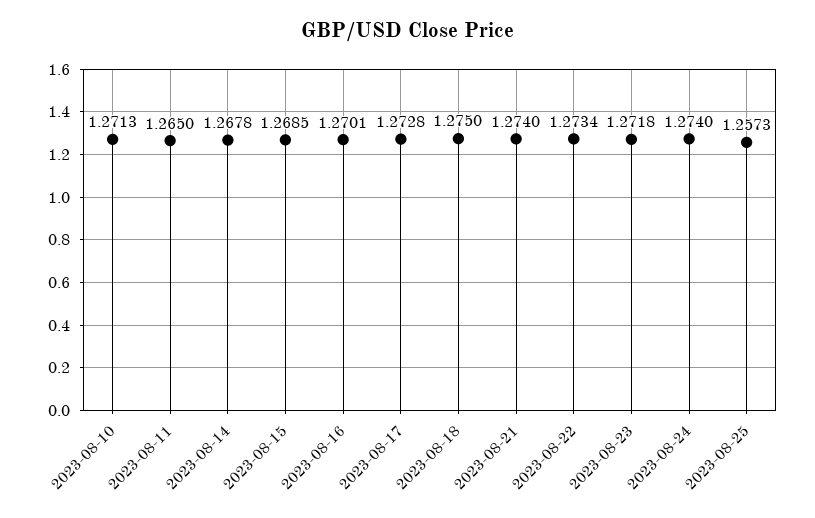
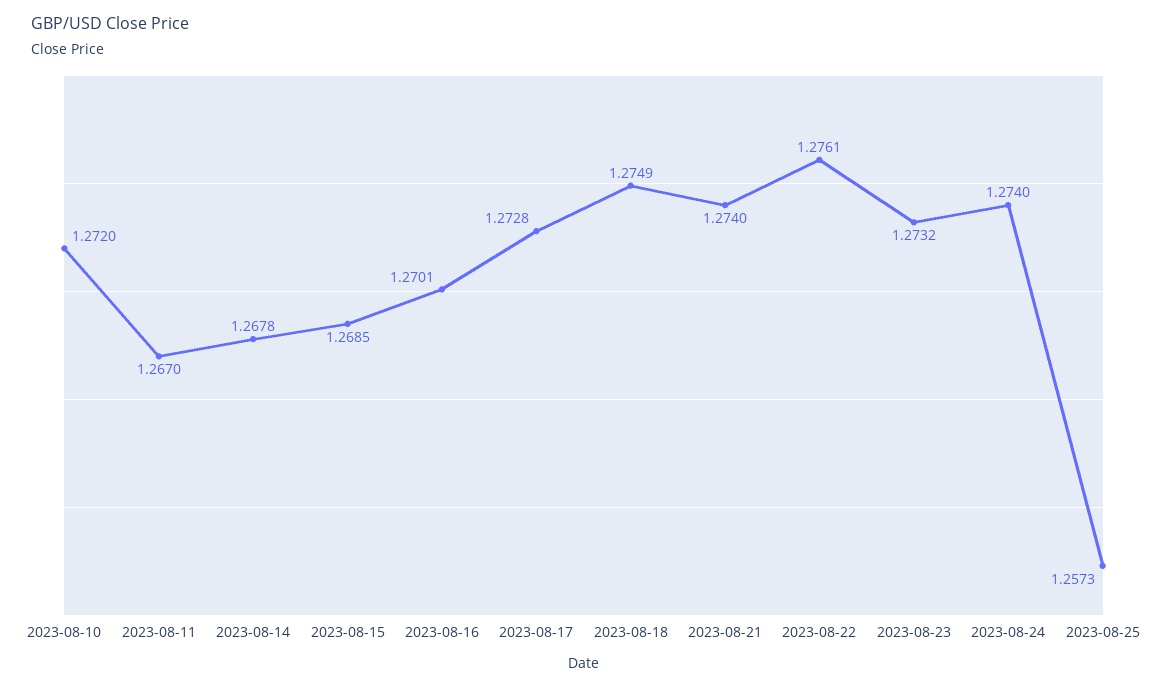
  {
-   "2023-08-10": 1.2713,
+   "2023-08-10": 1.272,
-   "2023-08-11": 1.265,
+   "2023-08-11": 1.267,
    "2023-08-14": 1.2678,
    "2023-08-15": 1.2685,
    "2023-08-16": 1.2701,
    "2023-08-17": 1.2728,
-   "2023-08-18": 1.275,
+   "2023-08-18": 1.2749,
    "2023-08-21": 1.274,
-   "2023-08-22": 1.2734,
+   "2023-08-22": 1.2761,
-   "2023-08-23": 1.2718,
+   "2023-08-23": 1.2732,
    "2023-08-24": 1.274,
    "2023-08-25": 1.2573
  }

